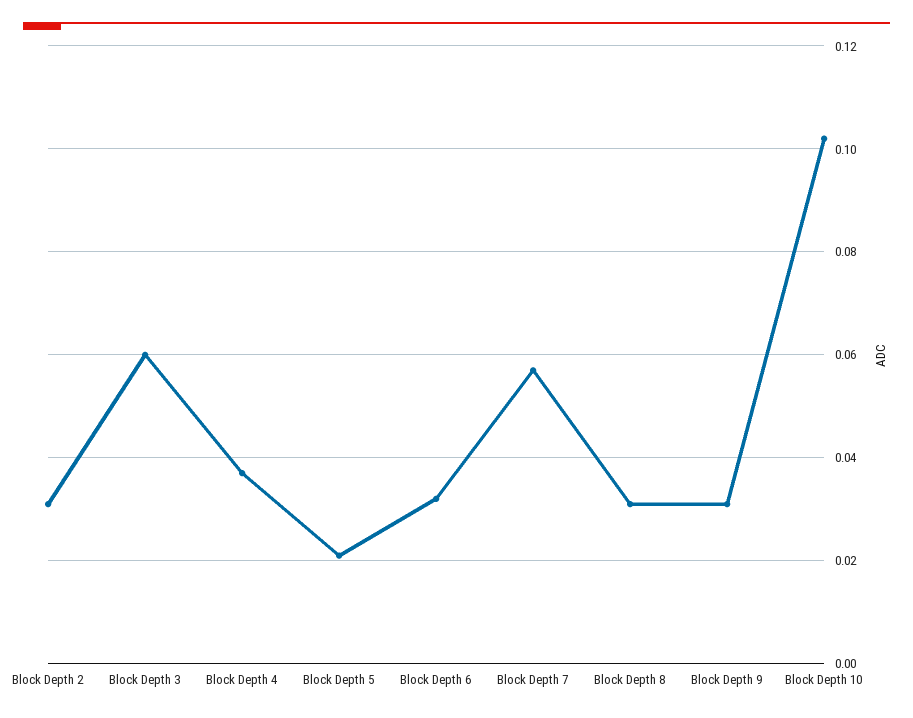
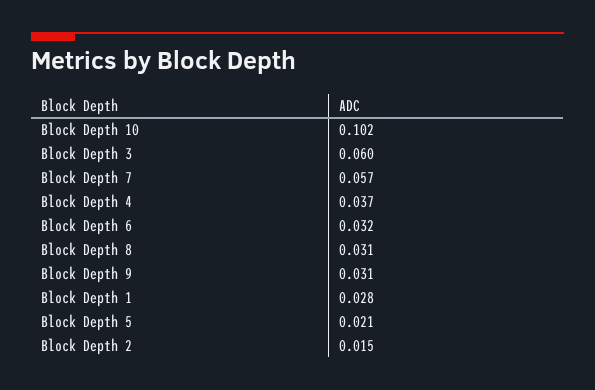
  {
-   "Block Depth 2": 0.03,
+   "Block Depth 2": 0.015,
    "Block Depth 3": 0.06,
    "Block Depth 4": 0.037,
    "Block Depth 5": 0.021,
    "Block Depth 6": 0.032,
    "Block Depth 7": 0.057,
    "Block Depth 8": 0.031,
    "Block Depth 9": 0.031,
-   "Block Depth 10": 0.102
+   "Block Depth 10": 0.102,
+   "Block Depth 1": 0.028
  }

